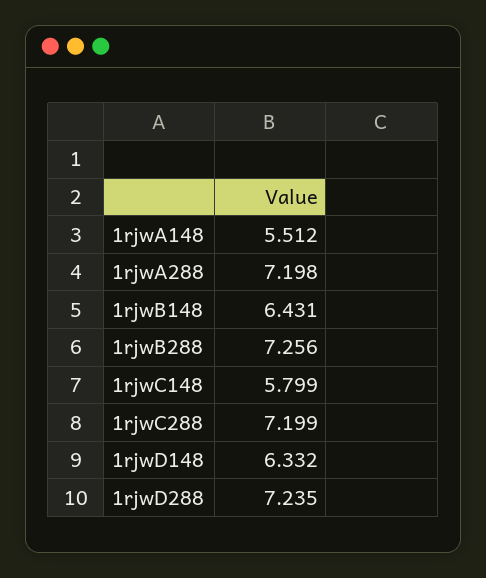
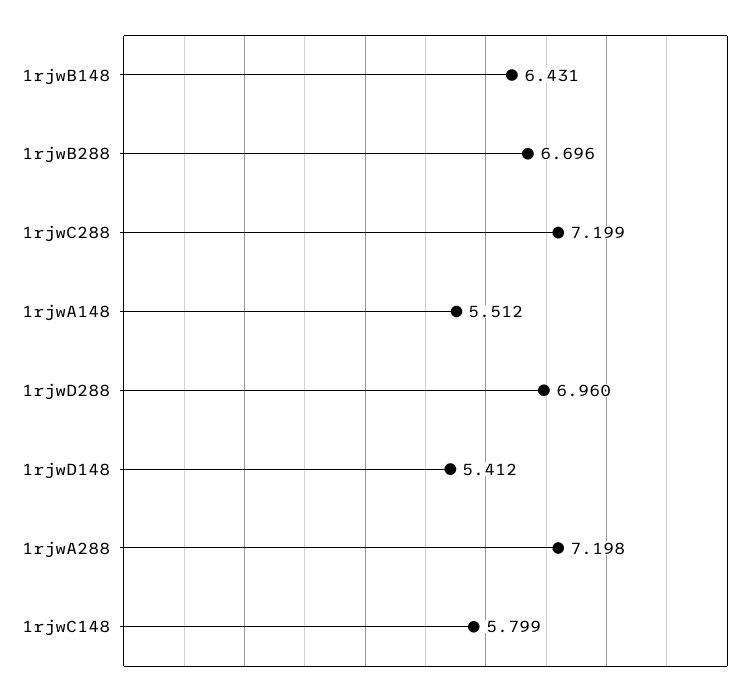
  {
    "1rjwA148": 5.512,
    "1rjwA288": 7.198,
    "1rjwB148": 6.431,
-   "1rjwB288": 7.256,
+   "1rjwB288": 6.696,
    "1rjwC148": 5.799,
    "1rjwC288": 7.199,
-   "1rjwD148": 6.332,
+   "1rjwD148": 5.412,
-   "1rjwD288": 7.235
+   "1rjwD288": 6.96
  }

